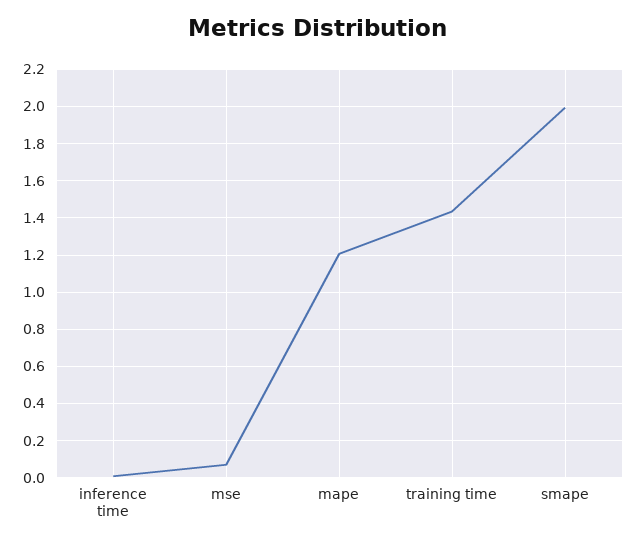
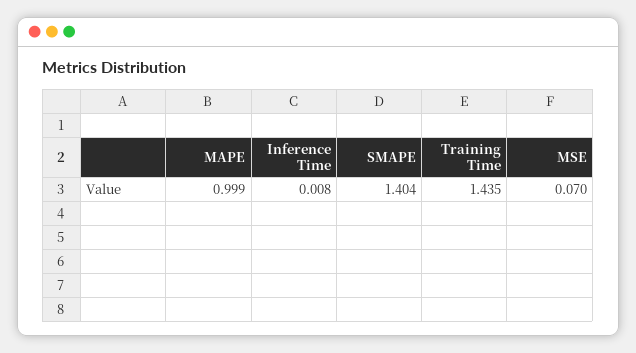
  {
    "inference time": 0.008,
    "mse": 0.07,
-   "mape": 1.2,
+   "mape": 0.999,
    "training time": 1.435,
-   "smape": 2
+   "smape": 1.404
  }

